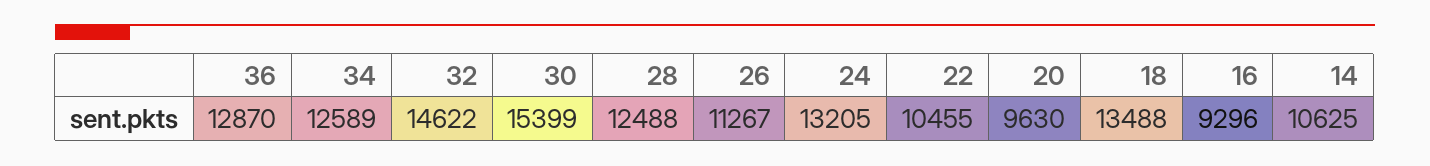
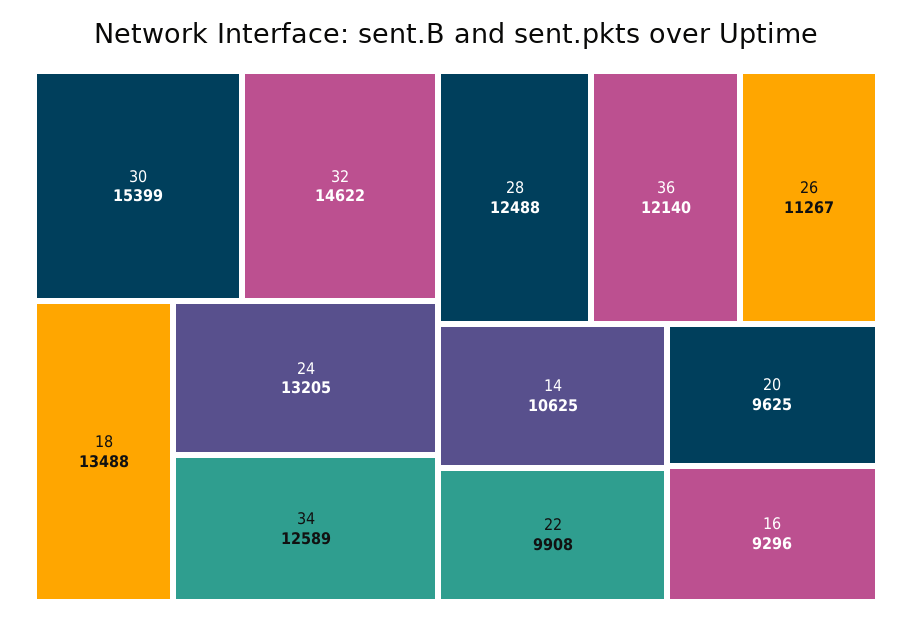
  {
-   "36": 12870,
+   "36": 12140,
    "34": 12589,
    "32": 14622,
    "30": 15399,
    "28": 12488,
    "26": 11267,
    "24": 13205,
-   "22": 10455,
+   "22": 9908,
-   "20": 9630,
+   "20": 9625,
    "18": 13488,
    "16": 9296,
    "14": 10625
  }

